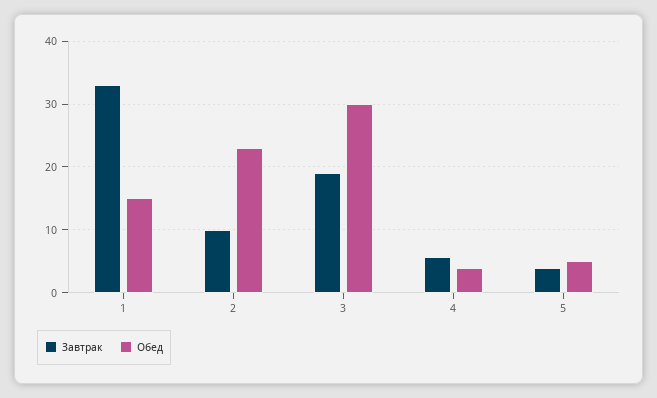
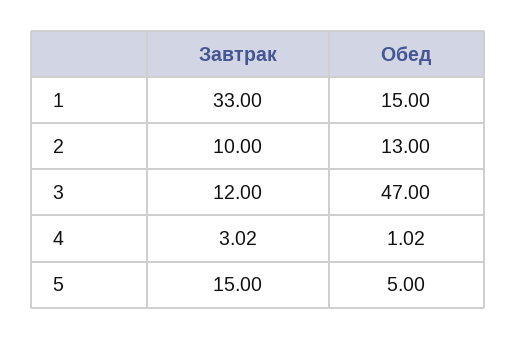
  {
    "Завтрак": {
      "1": 33,
      "2": 10,
-     "3": 19,
+     "3": 12,
-     "4": 6,
+     "4": 3.02,
-     "5": 4
+     "5": 15
    },
    "Обед": {
      "1": 15,
-     "2": 23,
+     "2": 13,
-     "3": 30,
+     "3": 47,
-     "4": 4,
+     "4": 1.02,
      "5": 5
    }
  }

